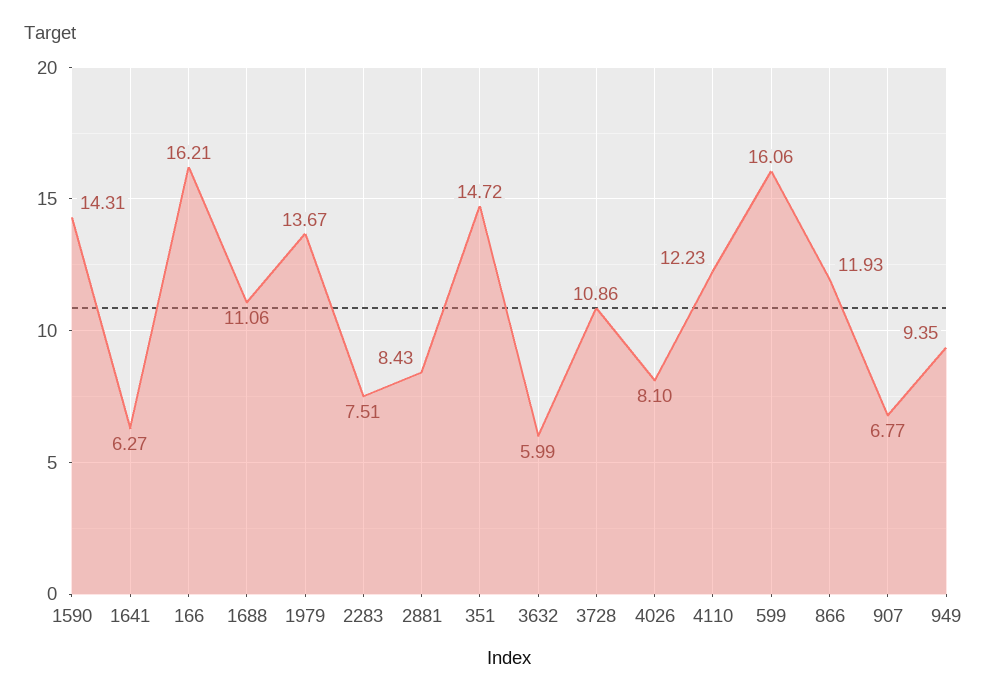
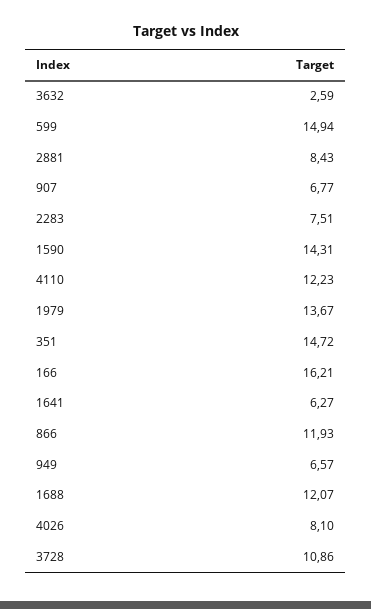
  {
    "1590": 14.31,
    "1641": 6.27,
    "166": 16.21,
-   "1688": 11.06,
+   "1688": 12.07,
    "1979": 13.67,
    "2283": 7.51,
    "2881": 8.43,
    "351": 14.72,
-   "3632": 5.99,
+   "3632": 2.59,
    "3728": 10.86,
    "4026": 8.1,
    "4110": 12.23,
-   "599": 16.06,
+   "599": 14.94,
    "866": 11.93,
    "907": 6.77,
-   "949": 9.35
+   "949": 6.57
  }

